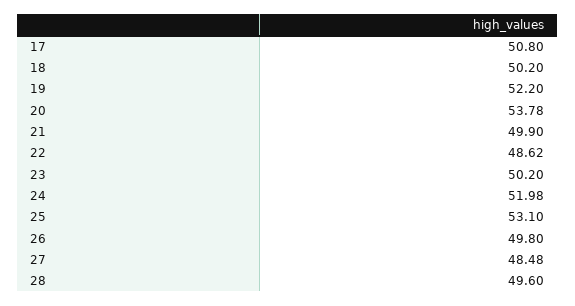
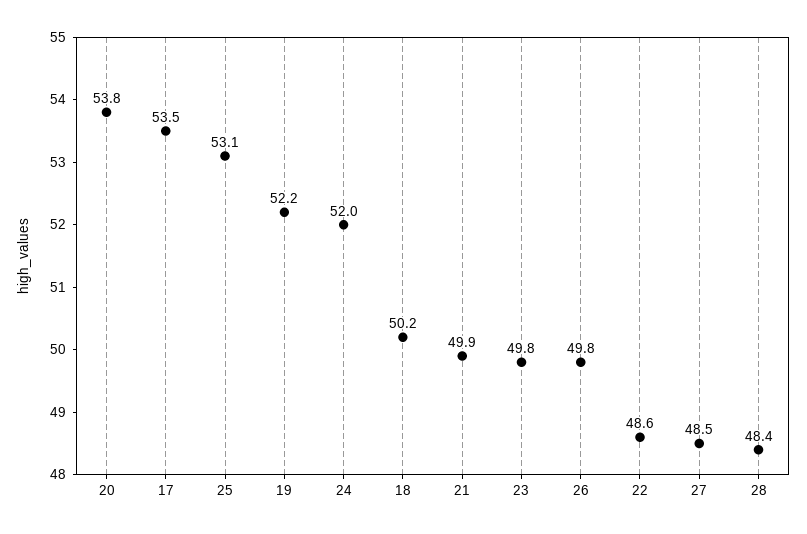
  {
-   "17": 50.8,
+   "17": 53.5,
    "18": 50.2,
    "19": 52.2,
    "20": 53.78,
    "21": 49.9,
    "22": 48.62,
-   "23": 50.2,
+   "23": 49.8,
    "24": 51.98,
    "25": 53.1,
    "26": 49.8,
    "27": 48.48,
-   "28": 49.6
+   "28": 48.4
  }

